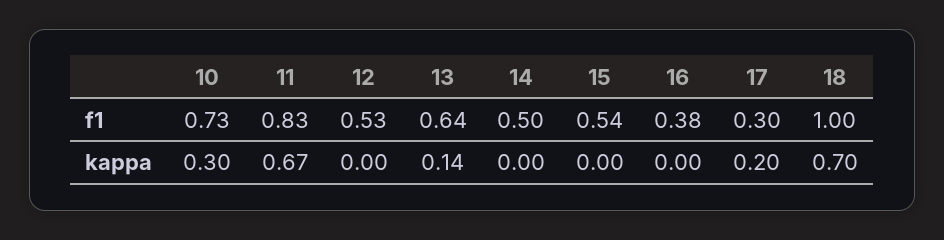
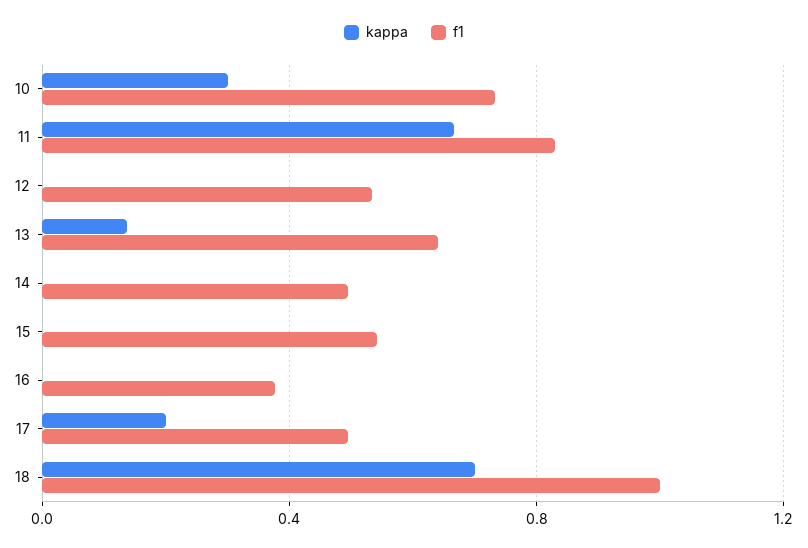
  {
    "f1": {
      "10": 0.73,
      "11": 0.83,
      "12": 0.53,
      "13": 0.64,
      "14": 0.5,
      "15": 0.54,
      "16": 0.38,
-     "17": 0.3,
+     "17": 0.5,
      "18": 1
    },
    "kappa": {
      "10": 0.3,
      "11": 0.67,
      "12": 0,
      "13": 0.14,
      "14": 0,
      "15": 0,
      "16": 0,
      "17": 0.2,
      "18": 0.7
    }
  }

